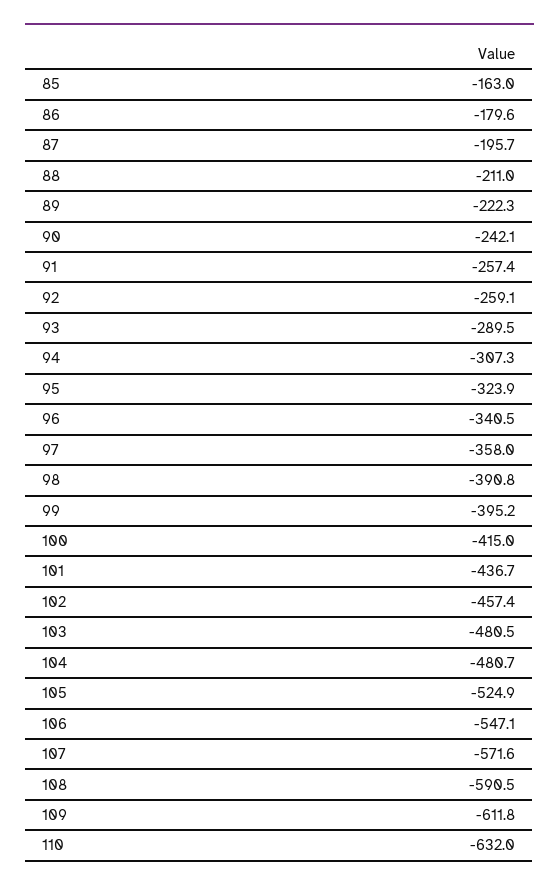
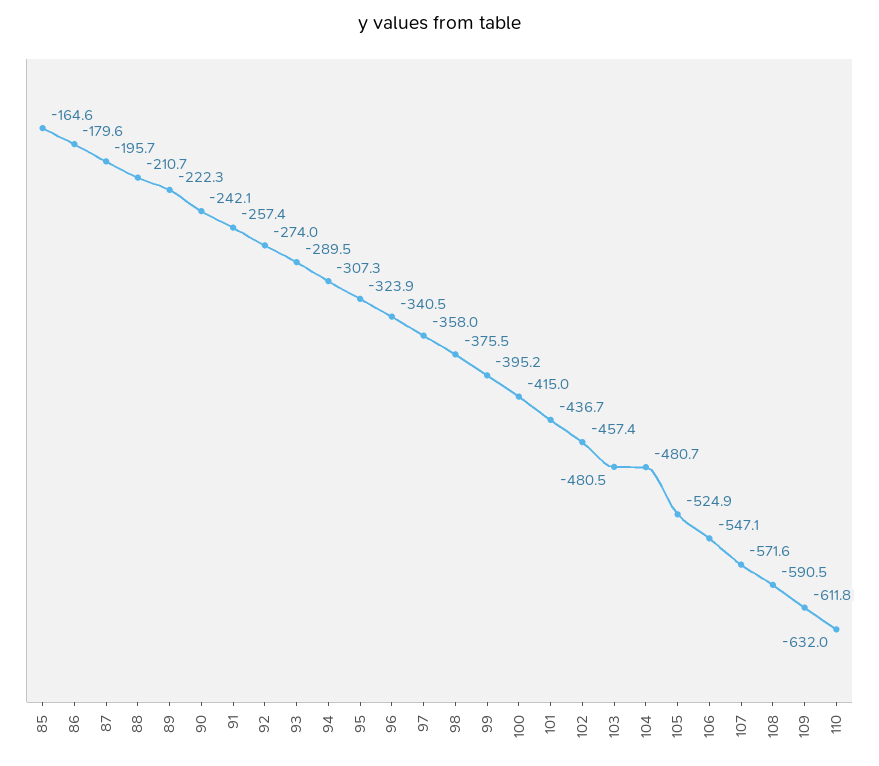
  {
-   "85": -163,
+   "85": -164.6,
    "86": -179.6,
    "87": -195.7,
-   "88": -211,
+   "88": -210.7,
    "89": -222.3,
    "90": -242.1,
    "91": -257.4,
-   "92": -259.1,
+   "92": -274,
    "93": -289.5,
    "94": -307.3,
    "95": -323.9,
    "96": -340.5,
    "97": -358,
-   "98": -390.8,
+   "98": -375.5,
    "99": -395.2,
    "100": -415,
    "101": -436.7,
    "102": -457.4,
    "103": -480.5,
    "104": -480.7,
    "105": -524.9,
    "106": -547.1,
    "107": -571.6,
    "108": -590.5,
    "109": -611.8,
    "110": -632
  }

